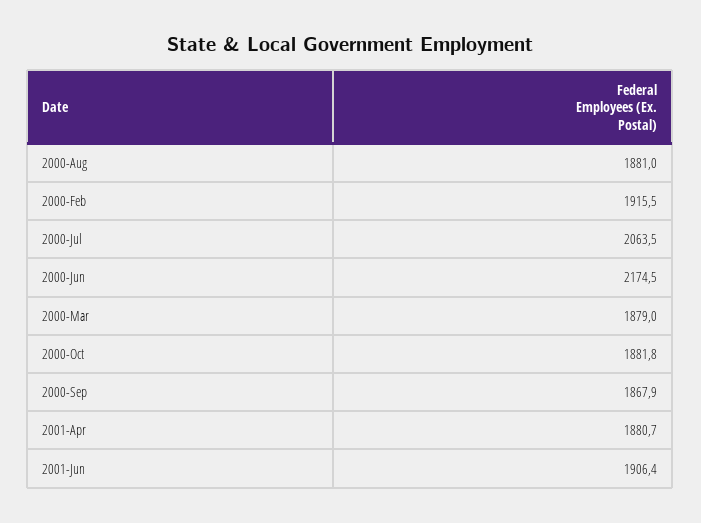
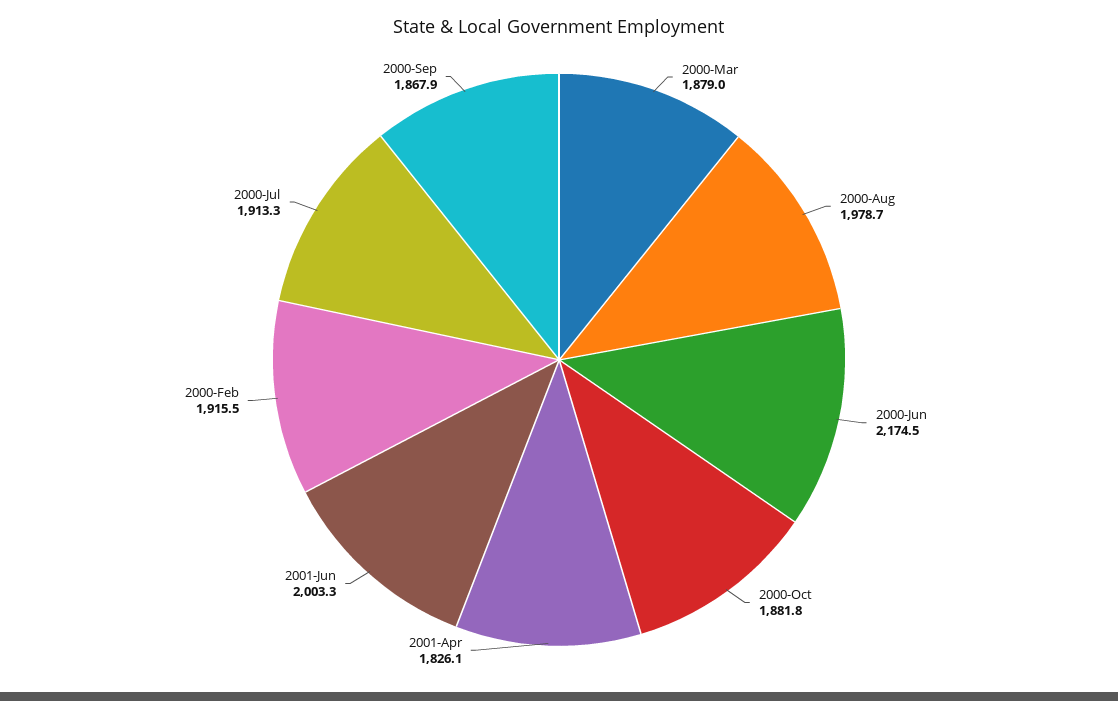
  {
-   "2000-Aug": 1881,
+   "2000-Aug": 1978.7,
    "2000-Feb": 1915.5,
-   "2000-Jul": 2063.5,
+   "2000-Jul": 1913.3,
    "2000-Jun": 2174.5,
    "2000-Mar": 1879,
    "2000-Oct": 1881.8,
    "2000-Sep": 1867.9,
-   "2001-Apr": 1880.7,
+   "2001-Apr": 1826.1,
-   "2001-Jun": 1906.4
+   "2001-Jun": 2003.3
  }

